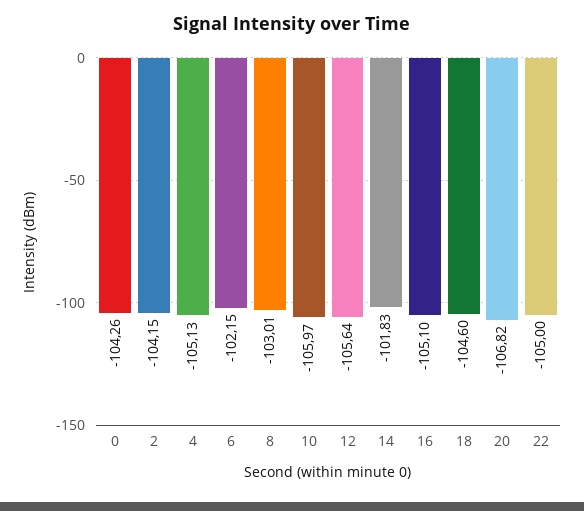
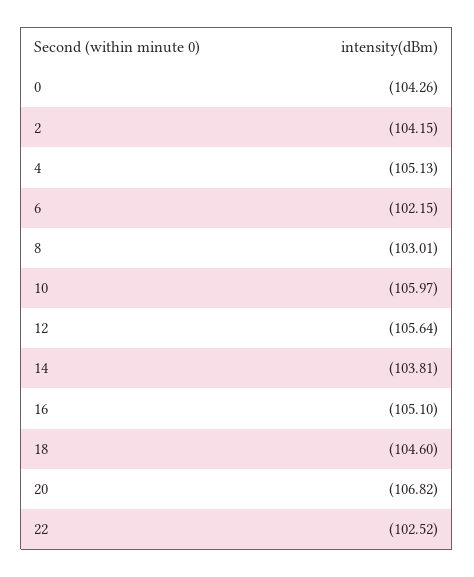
  {
    "0": -104.26,
    "2": -104.15,
    "4": -105.13,
    "6": -102.15,
    "8": -103.01,
    "10": -105.97,
    "12": -105.64,
-   "14": -101.83,
+   "14": -103.81,
    "16": -105.1,
    "18": -104.6,
    "20": -106.82,
-   "22": -105
+   "22": -102.52
  }

